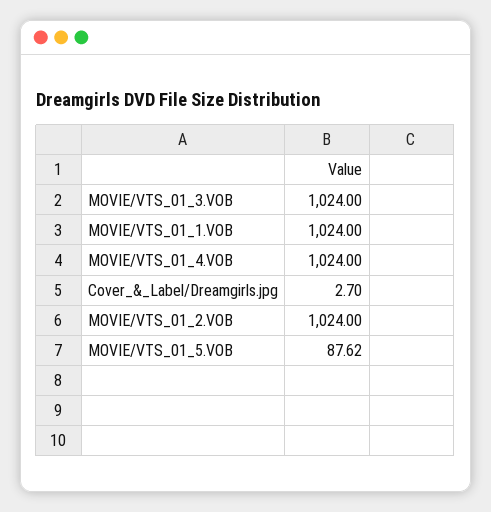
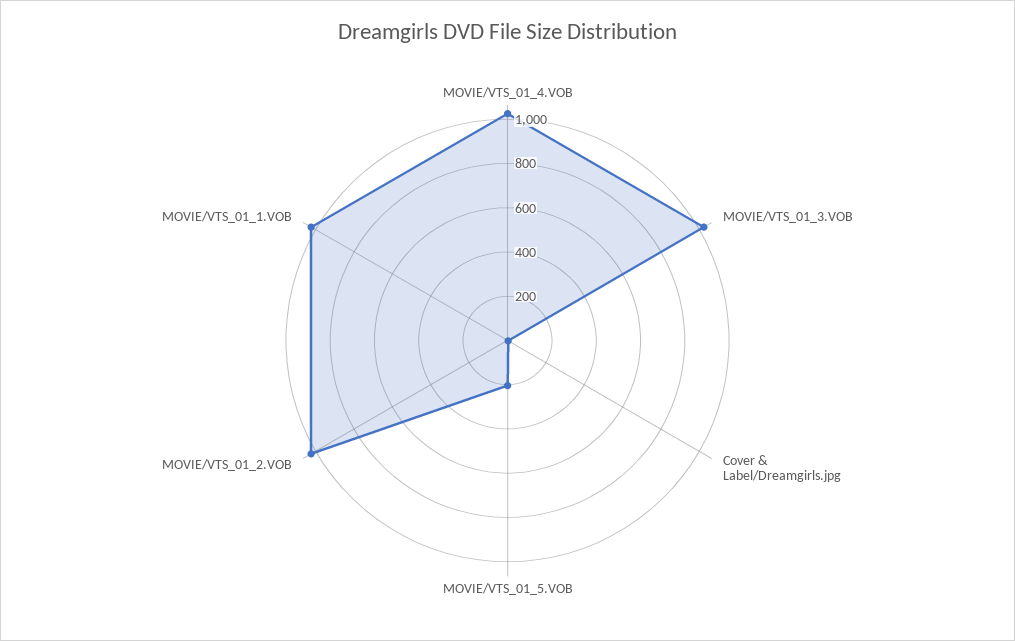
  {
    "MOVIE/VTS_01_3.VOB": 1024,
    "MOVIE/VTS_01_1.VOB": 1024,
    "MOVIE/VTS_01_4.VOB": 1024,
    "Cover_&_Label/Dreamgirls.jpg": 2.7,
    "MOVIE/VTS_01_2.VOB": 1024,
-   "MOVIE/VTS_01_5.VOB": 87.62
+   "MOVIE/VTS_01_5.VOB": 200
  }

